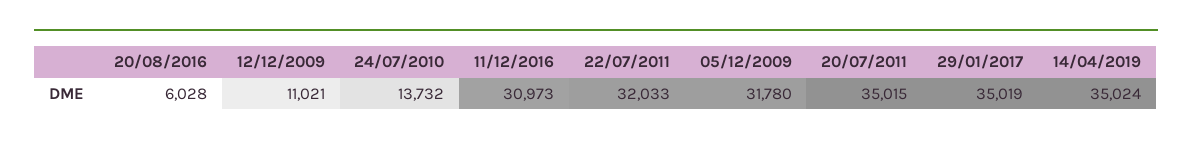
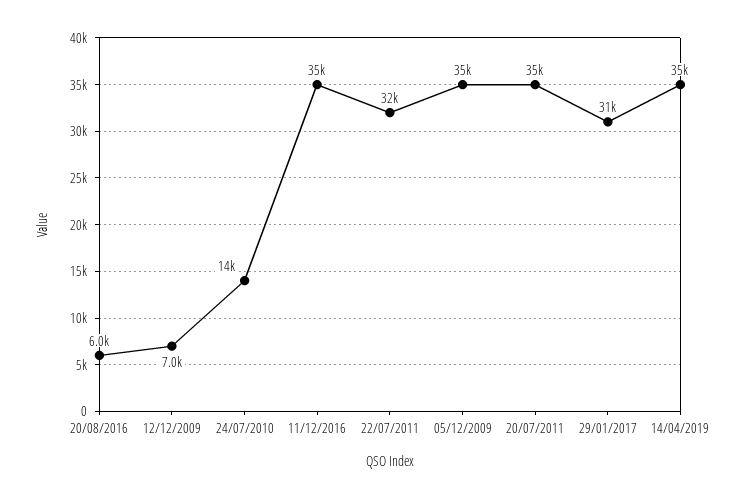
  {
    "20/08/2016": 6028,
-   "12/12/2009": 11021,
+   "12/12/2009": 7000,
    "24/07/2010": 13732,
-   "11/12/2016": 30973,
+   "11/12/2016": 35000,
    "22/07/2011": 32033,
-   "05/12/2009": 31780,
+   "05/12/2009": 35000,
    "20/07/2011": 35015,
-   "29/01/2017": 35019,
+   "29/01/2017": 31000,
    "14/04/2019": 35024
  }

